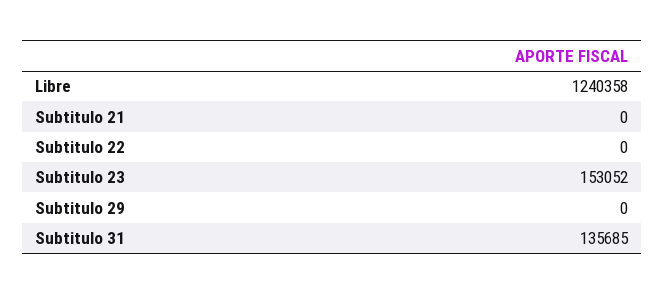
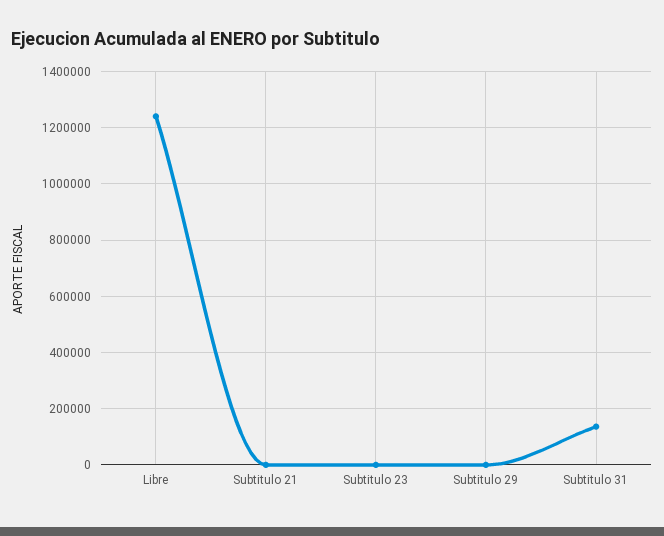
  {
    "Libre": 1240358,
    "Subtitulo 21": 0,
-   "Subtitulo 22": 0,
-   "Subtitulo 23": 153052,
+   "Subtitulo 23": 0,
    "Subtitulo 29": 0,
    "Subtitulo 31": 135685
  }

